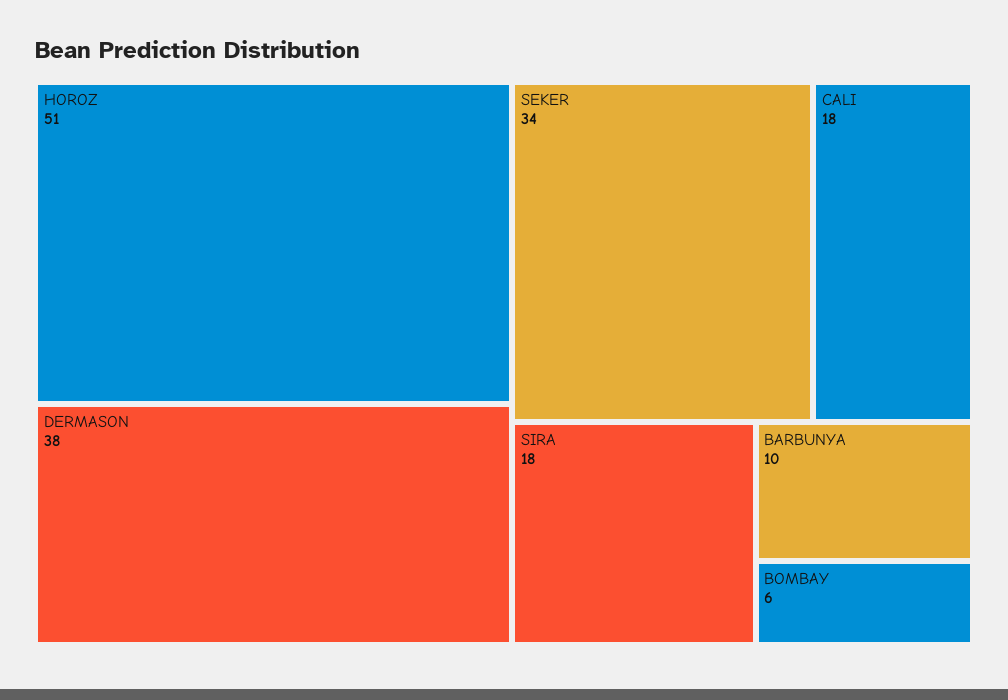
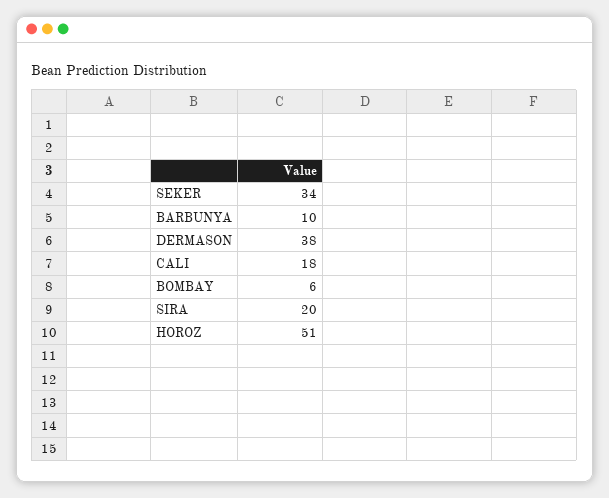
  {
    "HOROZ": 51,
    "DERMASON": 38,
    "SEKER": 34,
    "CALI": 18,
-   "SIRA": 18,
+   "SIRA": 20,
    "BARBUNYA": 10,
    "BOMBAY": 6
  }

